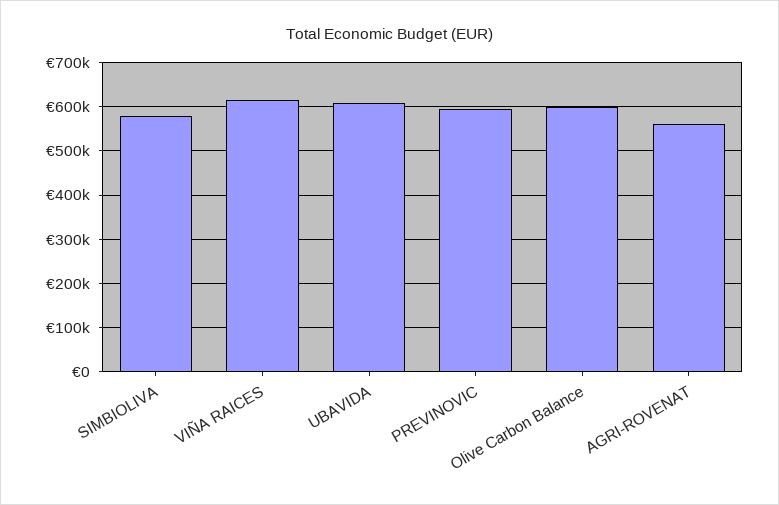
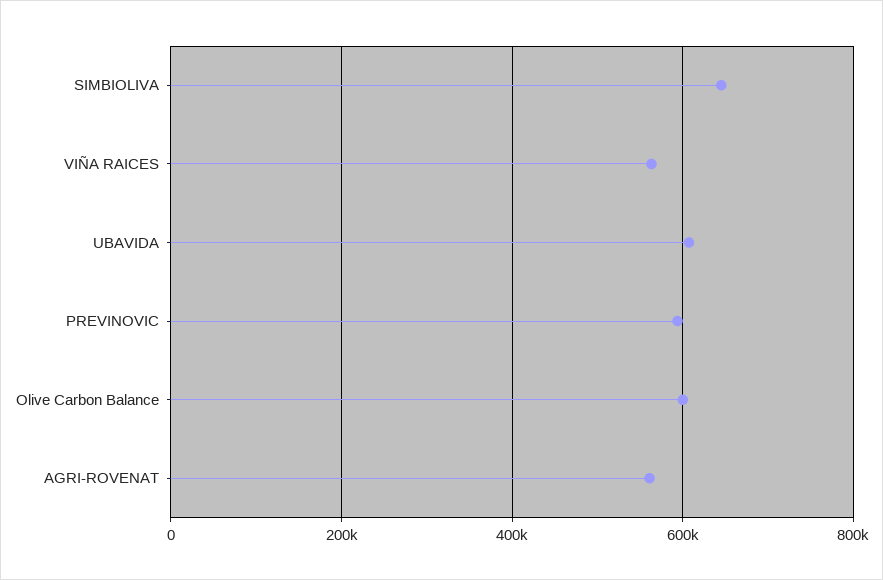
  {
-   "SIMBIOLIVA": 580000,
+   "SIMBIOLIVA": 640000,
-   "VIÑA RAICES": 620000,
+   "VIÑA RAICES": 560000,
    "UBAVIDA": 600000,
    "PREVINOVIC": 600000,
    "Olive Carbon Balance": 600000,
    "AGRI-ROVENAT": 560000
  }

